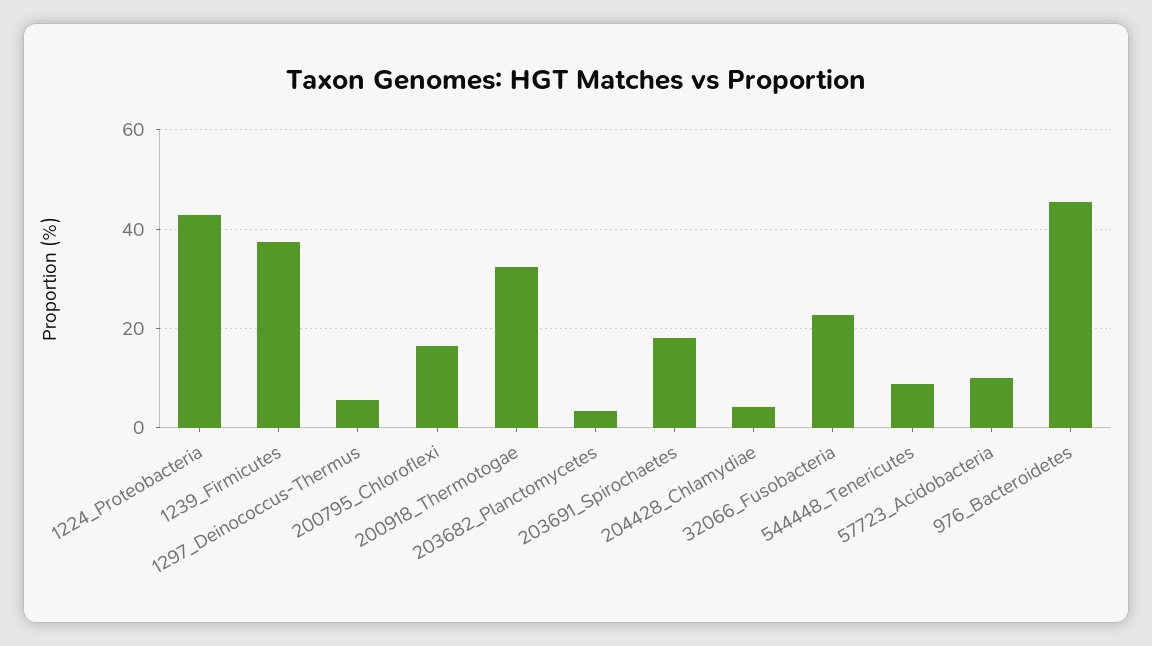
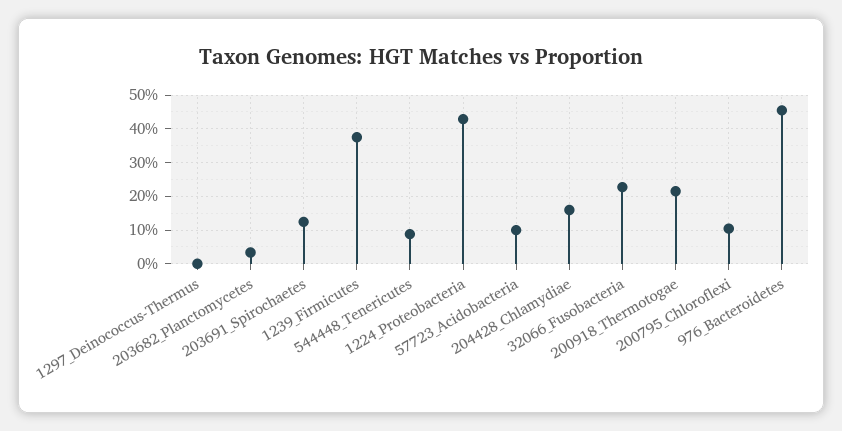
  {
    "1224_Proteobacteria": 42,
    "1239_Firmicutes": 38,
-   "1297_Deinococcus-Thermus": 6,
+   "1297_Deinococcus-Thermus": 0,
-   "200795_Chloroflexi": 16,
+   "200795_Chloroflexi": 10,
-   "200918_Thermotogae": 32,
+   "200918_Thermotogae": 22,
    "203682_Planctomycetes": 4,
-   "203691_Spirochaetes": 18,
+   "203691_Spirochaetes": 12,
-   "204428_Chlamydiae": 4,
+   "204428_Chlamydiae": 16,
    "32066_Fusobacteria": 22,
    "544448_Tenericutes": 8,
    "57723_Acidobacteria": 10,
    "976_Bacteroidetes": 46
  }

